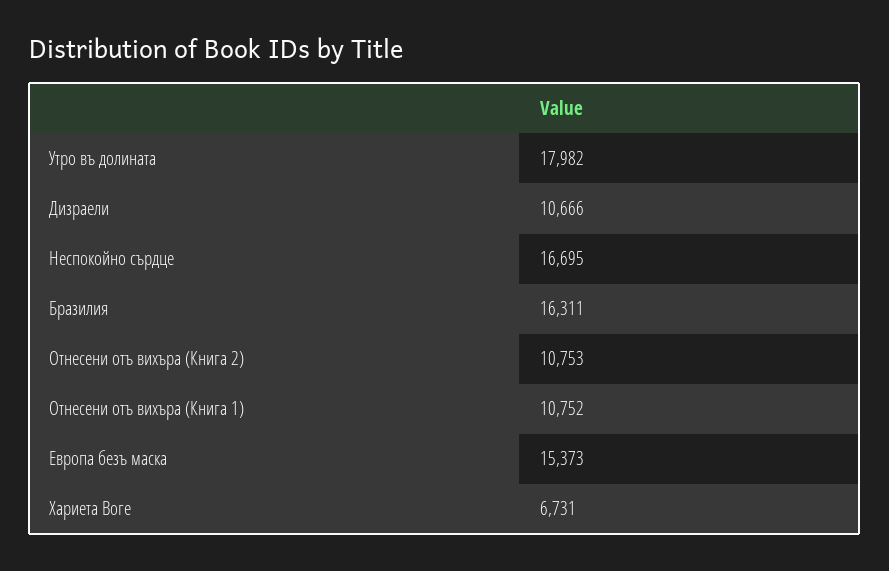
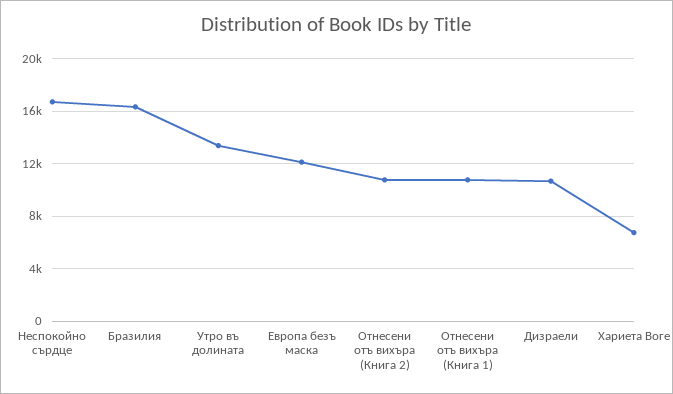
  {
-   "Утро въ долината": 17982,
+   "Утро въ долината": 13500,
    "Дизраели": 10666,
    "Неспокойно сърдце": 16695,
    "Бразилия": 16311,
    "Отнесени отъ вихъра (Книга 2)": 10753,
    "Отнесени отъ вихъра (Книга 1)": 10752,
-   "Европа безъ маска": 15373,
+   "Европа безъ маска": 12000,
    "Хариета Воге": 6731
  }

